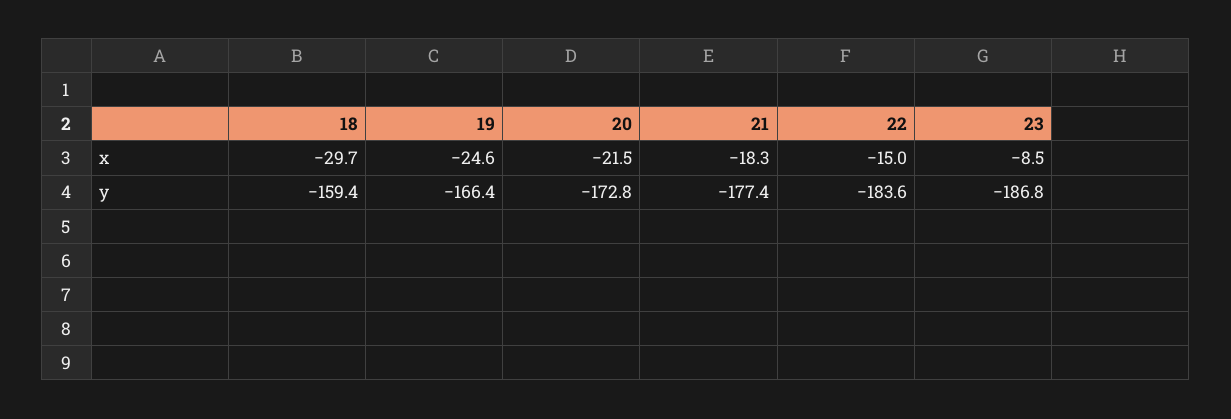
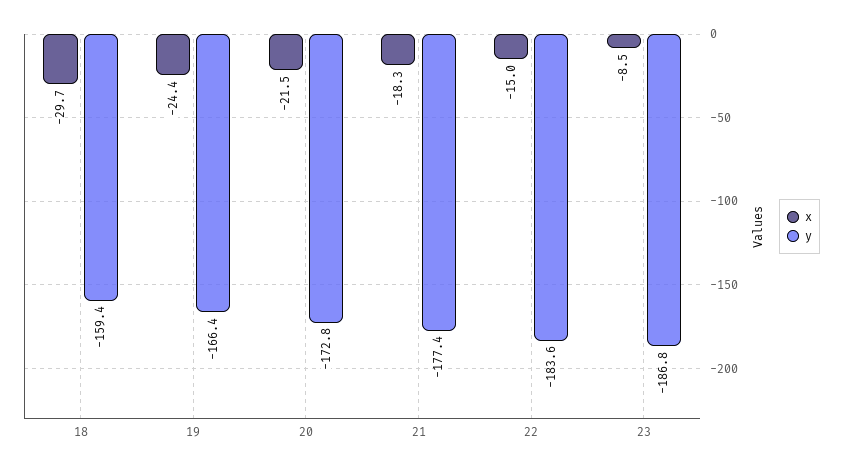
  {
    "x": {
      "18": -29.7,
-     "19": -24.6,
+     "19": -24.4,
      "20": -21.5,
      "21": -18.3,
      "22": -15,
      "23": -8.5
    },
    "y": {
      "18": -159.4,
      "19": -166.4,
      "20": -172.8,
      "21": -177.4,
      "22": -183.6,
      "23": -186.8
    }
  }

